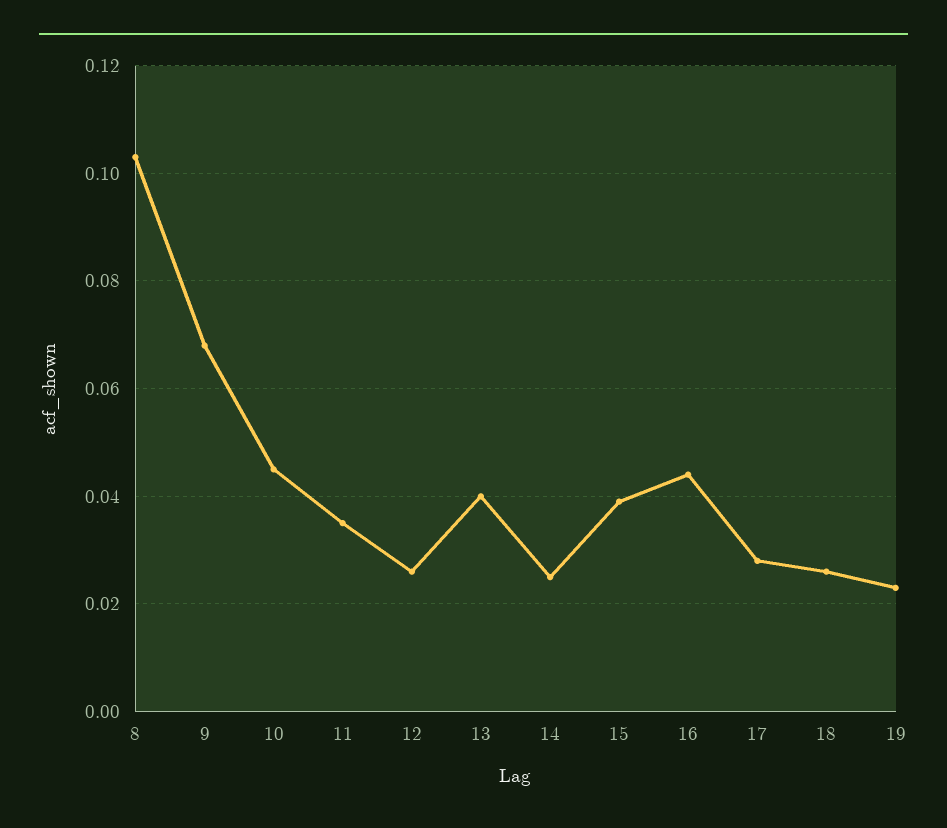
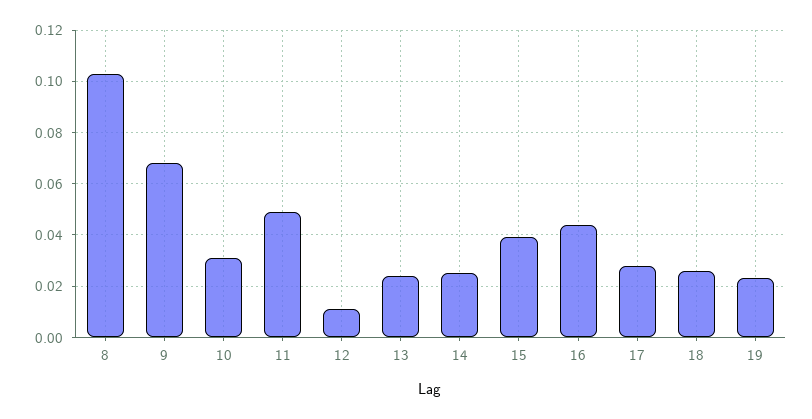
  {
    "8": 0.105,
    "9": 0.07,
-   "10": 0.045,
+   "10": 0.03,
-   "11": 0.035,
+   "11": 0.05,
-   "12": 0.025,
+   "12": 0.01,
-   "13": 0.04,
+   "13": 0.025,
    "14": 0.025,
    "15": 0.04,
    "16": 0.045,
    "17": 0.03,
    "18": 0.025,
    "19": 0.025
  }

